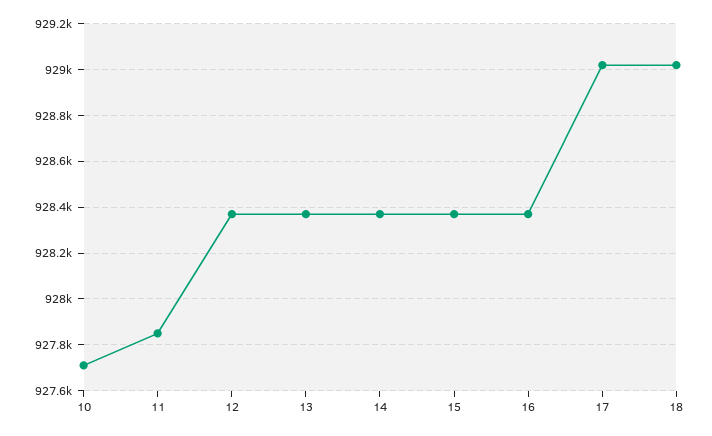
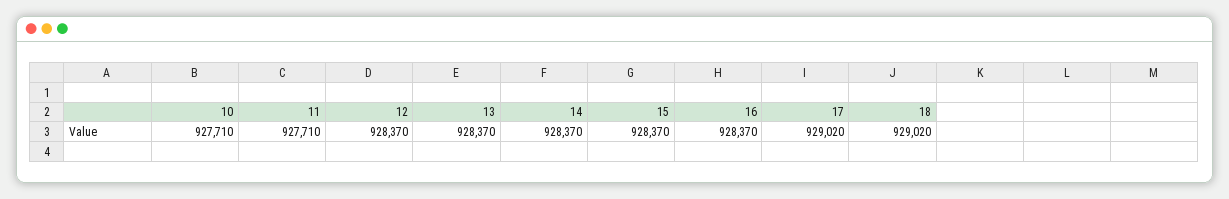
  {
    "10": 927710,
-   "11": 927850,
+   "11": 927710,
    "12": 928370,
    "13": 928370,
    "14": 928370,
    "15": 928370,
    "16": 928370,
    "17": 929020,
    "18": 929020
  }

